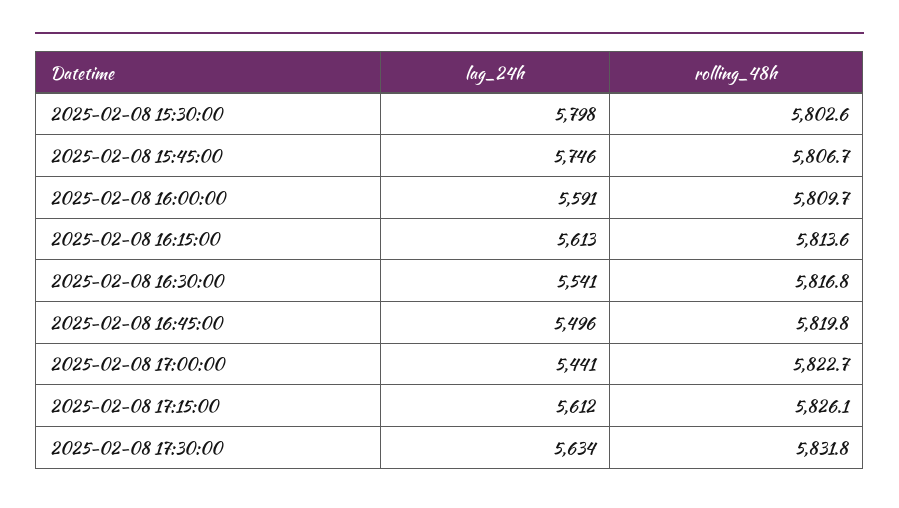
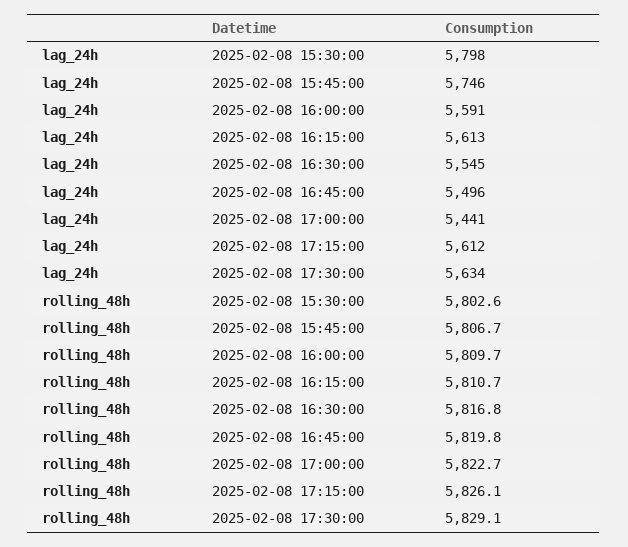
  {
    "lag_24h": {
      "2025-02-08 15:30:00": 5798,
      "2025-02-08 15:45:00": 5746,
      "2025-02-08 16:00:00": 5591,
      "2025-02-08 16:15:00": 5613,
-     "2025-02-08 16:30:00": 5541,
+     "2025-02-08 16:30:00": 5545,
      "2025-02-08 16:45:00": 5496,
      "2025-02-08 17:00:00": 5441,
      "2025-02-08 17:15:00": 5612,
      "2025-02-08 17:30:00": 5634
    },
    "rolling_48h": {
      "2025-02-08 15:30:00": 5802.6,
      "2025-02-08 15:45:00": 5806.7,
      "2025-02-08 16:00:00": 5809.7,
-     "2025-02-08 16:15:00": 5813.6,
+     "2025-02-08 16:15:00": 5810.7,
      "2025-02-08 16:30:00": 5816.8,
      "2025-02-08 16:45:00": 5819.8,
      "2025-02-08 17:00:00": 5822.7,
      "2025-02-08 17:15:00": 5826.1,
-     "2025-02-08 17:30:00": 5831.8
+     "2025-02-08 17:30:00": 5829.1
    }
  }

